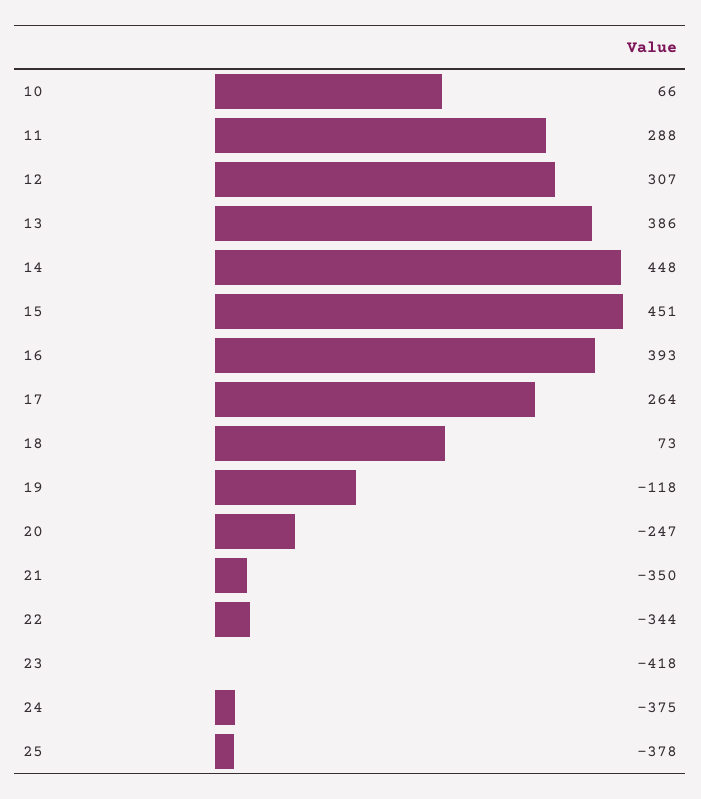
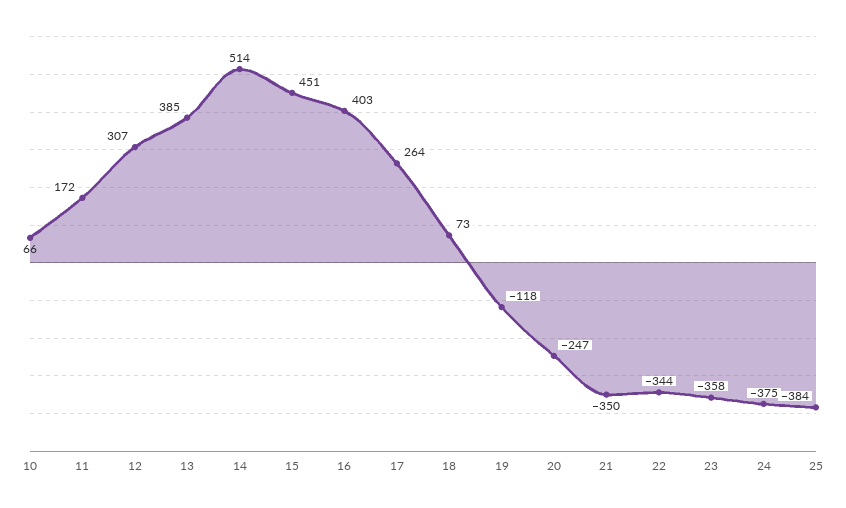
  {
    "10": 66,
-   "11": 288,
+   "11": 172,
    "12": 307,
-   "13": 386,
+   "13": 385,
-   "14": 448,
+   "14": 514,
    "15": 451,
-   "16": 393,
+   "16": 403,
    "17": 264,
    "18": 73,
    "19": -118,
    "20": -247,
    "21": -350,
    "22": -344,
-   "23": -418,
+   "23": -358,
    "24": -375,
-   "25": -378
+   "25": -384
  }

